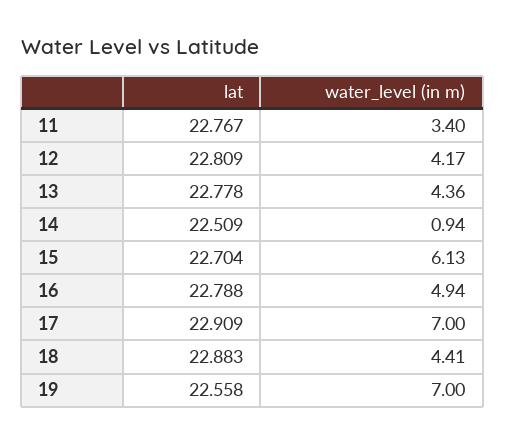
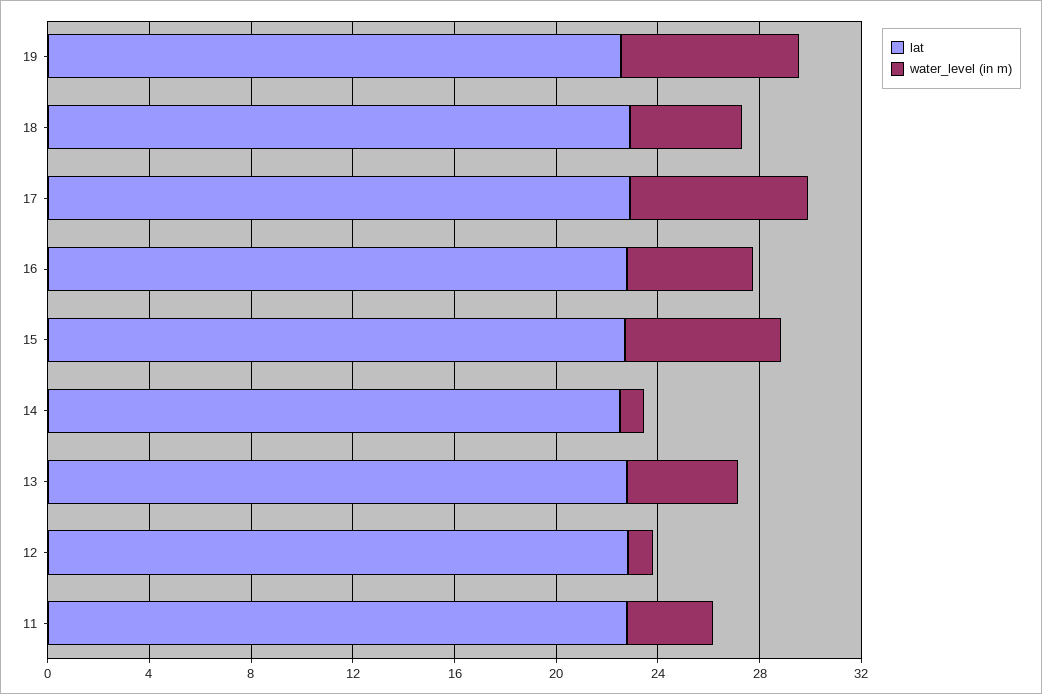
  {
    "lat": {
      "11": 22.767,
      "12": 22.809,
      "13": 22.778,
      "14": 22.509,
      "15": 22.704,
      "16": 22.788,
      "17": 22.909,
      "18": 22.883,
      "19": 22.558
    },
    "water_level (in m)": {
      "11": 3.4,
-     "12": 4.17,
+     "12": 1,
      "13": 4.36,
      "14": 0.94,
      "15": 6.13,
      "16": 4.94,
      "17": 7,
      "18": 4.41,
      "19": 7
    }
  }

